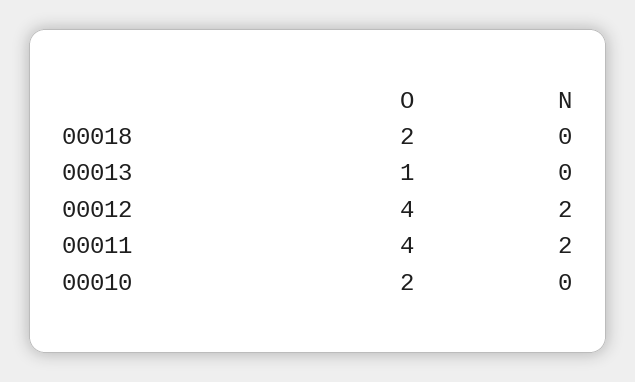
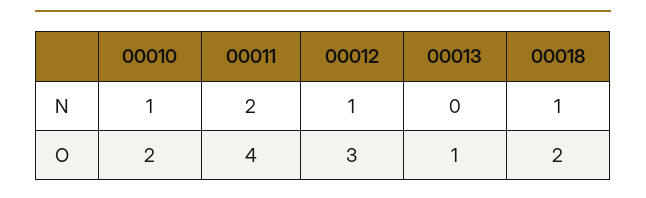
  {
    "O": {
      "00018": 2,
      "00013": 1,
-     "00012": 4,
+     "00012": 3,
      "00011": 4,
      "00010": 2
    },
    "N": {
-     "00018": 0,
+     "00018": 1,
      "00013": 0,
-     "00012": 2,
+     "00012": 1,
      "00011": 2,
-     "00010": 0
+     "00010": 1
    }
  }

